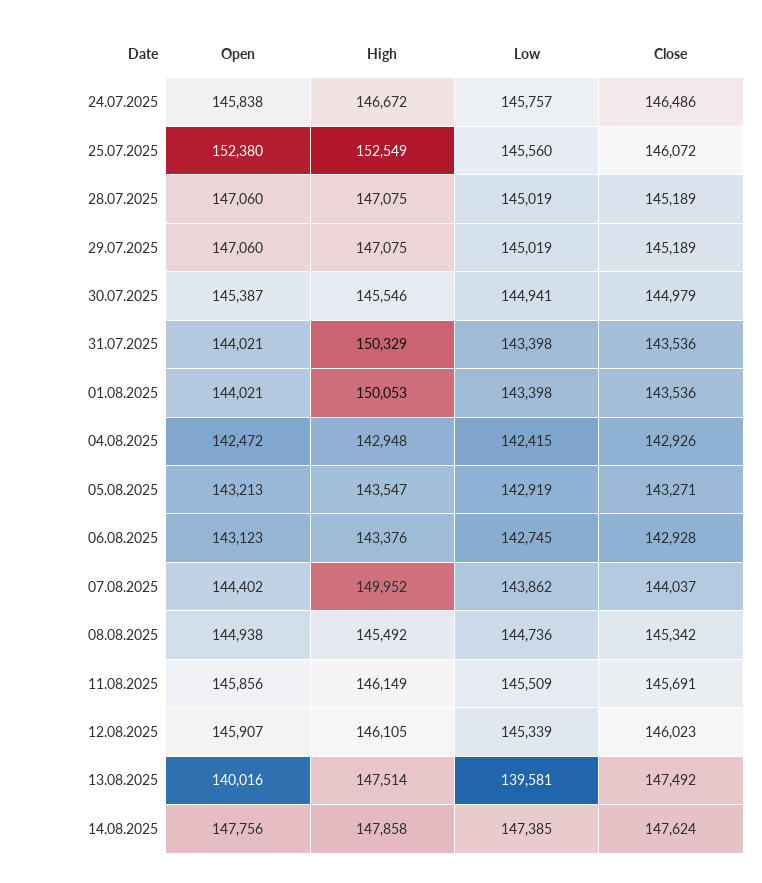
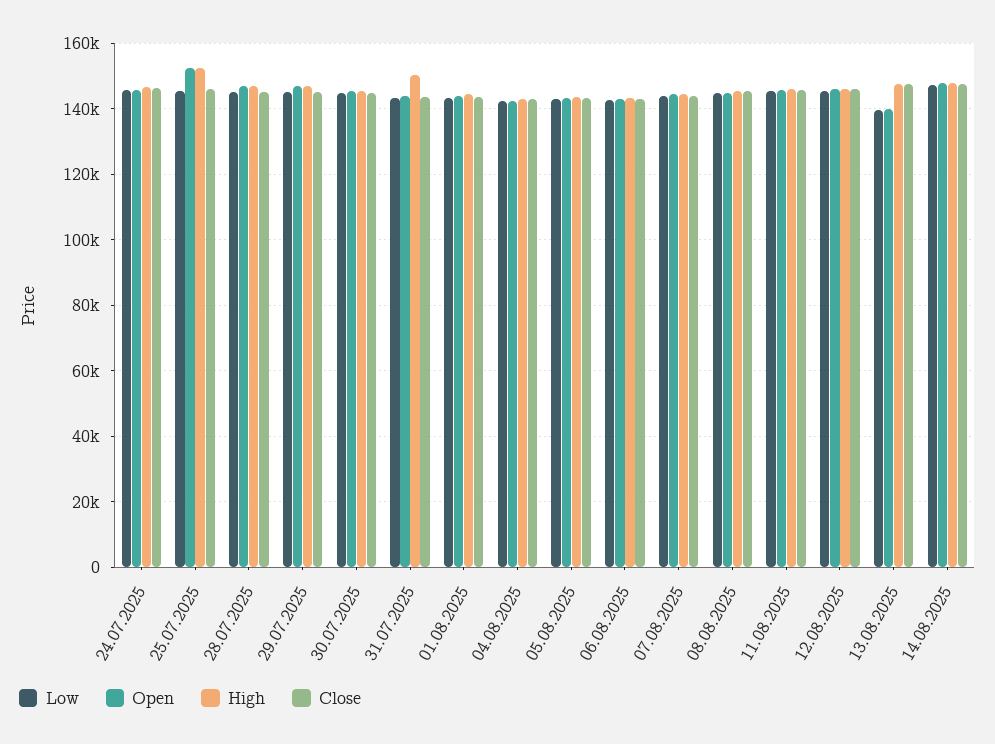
  {
    "Open": {
      "24.07.2025": 145838,
      "25.07.2025": 152380,
      "28.07.2025": 147060,
      "29.07.2025": 147060,
      "30.07.2025": 145387,
      "31.07.2025": 144021,
      "01.08.2025": 144021,
      "04.08.2025": 142472,
      "05.08.2025": 143213,
      "06.08.2025": 143123,
      "07.08.2025": 144402,
      "08.08.2025": 144938,
      "11.08.2025": 145856,
      "12.08.2025": 145907,
      "13.08.2025": 140016,
      "14.08.2025": 147756
    },
    "High": {
      "24.07.2025": 146672,
      "25.07.2025": 152549,
      "28.07.2025": 147075,
      "29.07.2025": 147075,
      "30.07.2025": 145546,
      "31.07.2025": 150329,
-     "01.08.2025": 150053,
+     "01.08.2025": 144000,
      "04.08.2025": 142948,
      "05.08.2025": 143547,
      "06.08.2025": 143376,
-     "07.08.2025": 149952,
+     "07.08.2025": 144000,
      "08.08.2025": 145492,
      "11.08.2025": 146149,
      "12.08.2025": 146105,
      "13.08.2025": 147514,
      "14.08.2025": 147858
    },
    "Low": {
      "24.07.2025": 145757,
      "25.07.2025": 145560,
      "28.07.2025": 145019,
      "29.07.2025": 145019,
      "30.07.2025": 144941,
      "31.07.2025": 143398,
      "01.08.2025": 143398,
      "04.08.2025": 142415,
      "05.08.2025": 142919,
      "06.08.2025": 142745,
      "07.08.2025": 143862,
      "08.08.2025": 144736,
      "11.08.2025": 145509,
      "12.08.2025": 145339,
      "13.08.2025": 139581,
      "14.08.2025": 147385
    },
    "Close": {
      "24.07.2025": 146486,
      "25.07.2025": 146072,
      "28.07.2025": 145189,
      "29.07.2025": 145189,
      "30.07.2025": 144979,
      "31.07.2025": 143536,
      "01.08.2025": 143536,
      "04.08.2025": 142926,
      "05.08.2025": 143271,
      "06.08.2025": 142928,
      "07.08.2025": 144037,
      "08.08.2025": 145342,
      "11.08.2025": 145691,
      "12.08.2025": 146023,
      "13.08.2025": 147492,
      "14.08.2025": 147624
    }
  }

